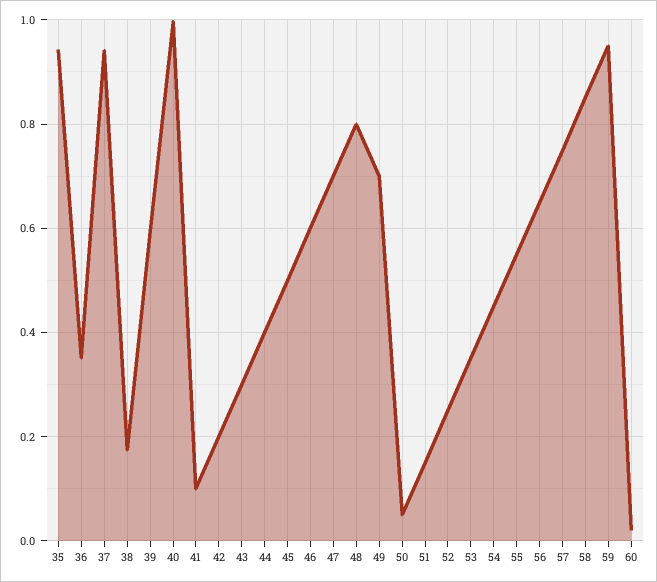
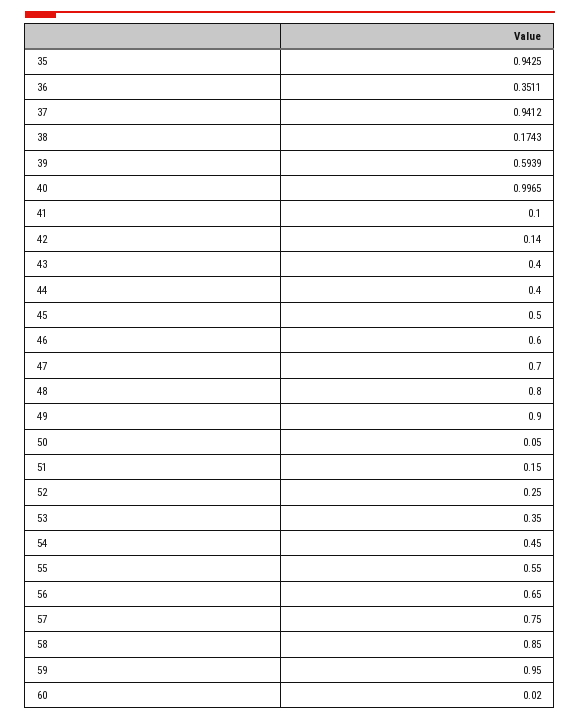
  {
    "35": 0.9425,
    "36": 0.3511,
    "37": 0.9412,
    "38": 0.1743,
    "39": 0.5939,
    "40": 0.9965,
    "41": 0.1,
-   "42": 0.2,
+   "42": 0.14,
-   "43": 0.3,
+   "43": 0.4,
    "44": 0.4,
    "45": 0.5,
    "46": 0.6,
    "47": 0.7,
    "48": 0.8,
-   "49": 0.7,
+   "49": 0.9,
    "50": 0.05,
    "51": 0.15,
    "52": 0.25,
    "53": 0.35,
    "54": 0.45,
    "55": 0.55,
    "56": 0.65,
    "57": 0.75,
    "58": 0.85,
    "59": 0.95,
    "60": 0.02
  }

